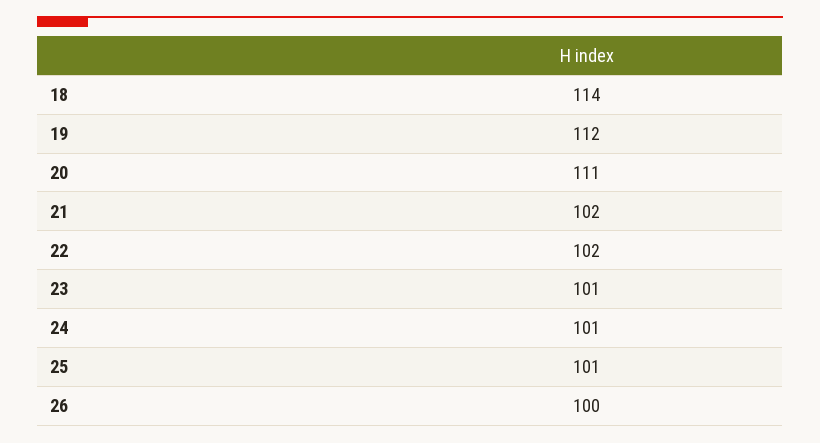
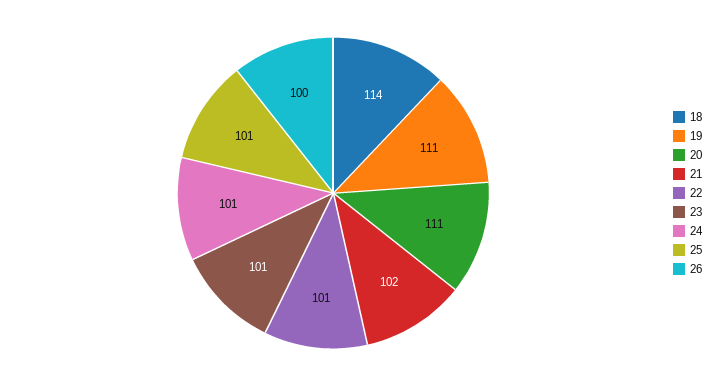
  {
    "18": 114,
-   "19": 112,
+   "19": 111,
    "20": 111,
    "21": 102,
-   "22": 102,
+   "22": 101,
    "23": 101,
    "24": 101,
    "25": 101,
    "26": 100
  }

